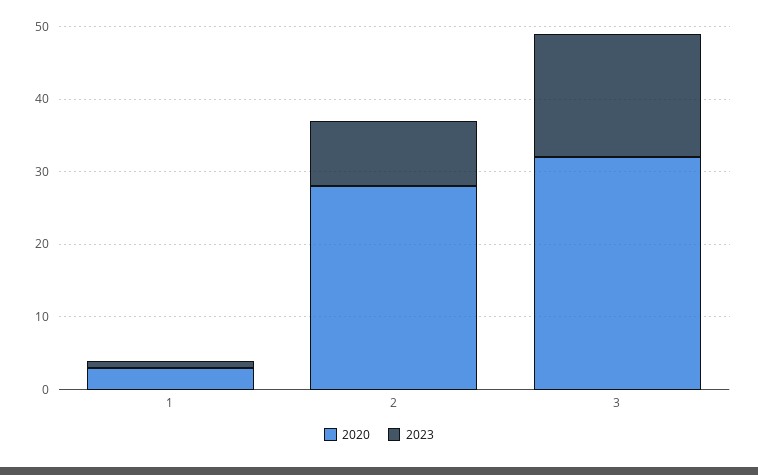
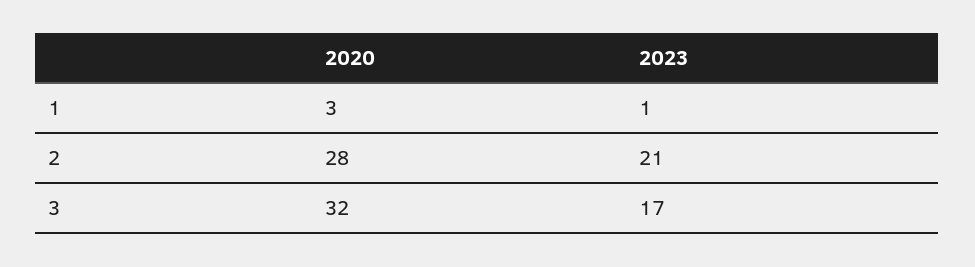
  {
    "2020": {
      "1": 3,
      "2": 28,
      "3": 32
    },
    "2023": {
      "1": 1,
-     "2": 10,
+     "2": 21,
      "3": 17
    }
  }

